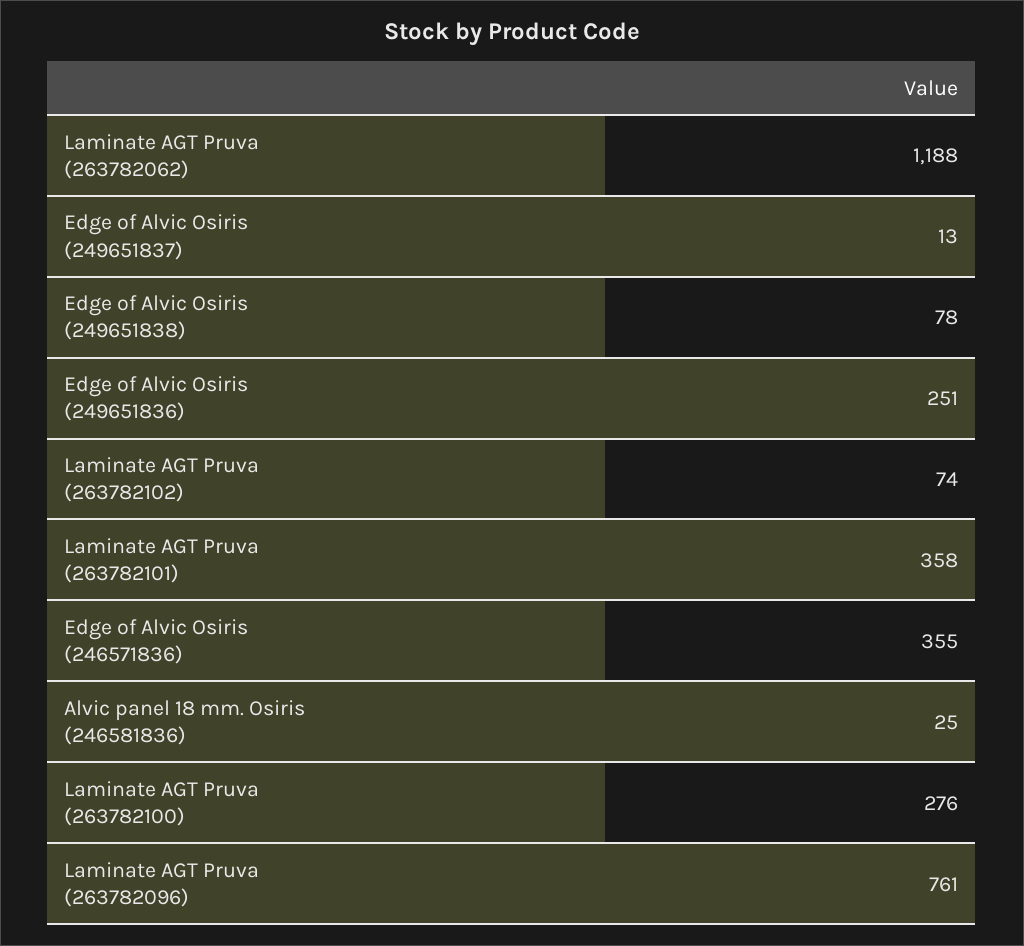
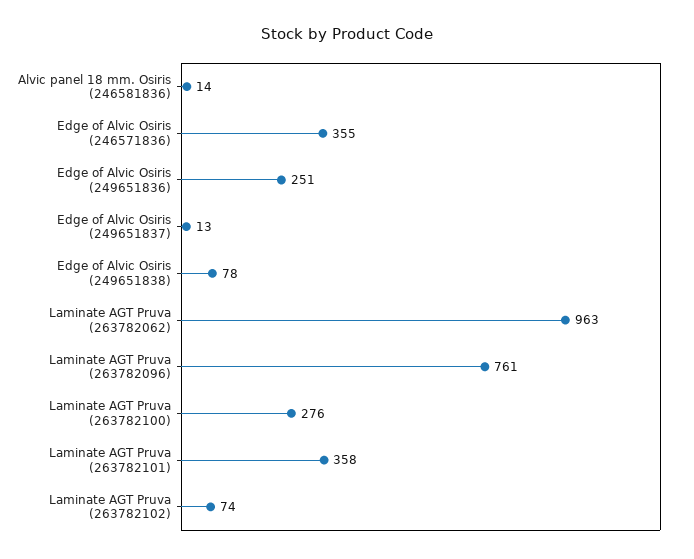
  {
-   "Laminate AGT Pruva (263782062)": 1188,
+   "Laminate AGT Pruva (263782062)": 963,
    "Edge of Alvic Osiris (249651837)": 13,
    "Edge of Alvic Osiris (249651838)": 78,
    "Edge of Alvic Osiris (249651836)": 251,
    "Laminate AGT Pruva (263782102)": 74,
    "Laminate AGT Pruva (263782101)": 358,
    "Edge of Alvic Osiris (246571836)": 355,
-   "Alvic panel 18 mm. Osiris (246581836)": 25,
+   "Alvic panel 18 mm. Osiris (246581836)": 14,
    "Laminate AGT Pruva (263782100)": 276,
    "Laminate AGT Pruva (263782096)": 761
  }

